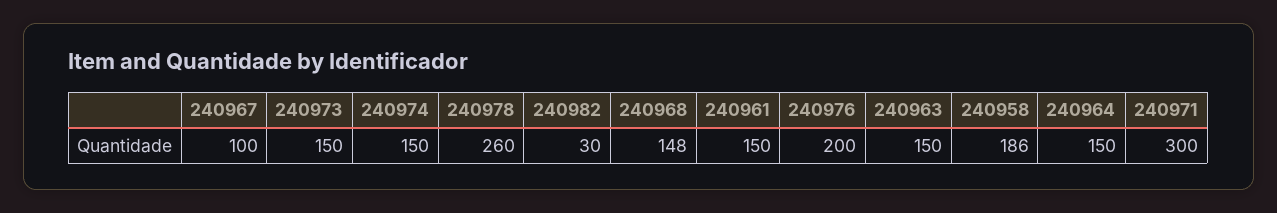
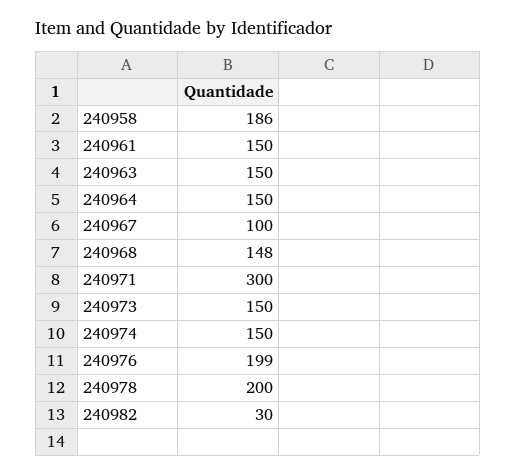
  {
    "240967": 100,
    "240973": 150,
    "240974": 150,
-   "240978": 260,
+   "240978": 200,
    "240982": 30,
    "240968": 148,
    "240961": 150,
-   "240976": 200,
+   "240976": 199,
    "240963": 150,
    "240958": 186,
    "240964": 150,
    "240971": 300
  }

